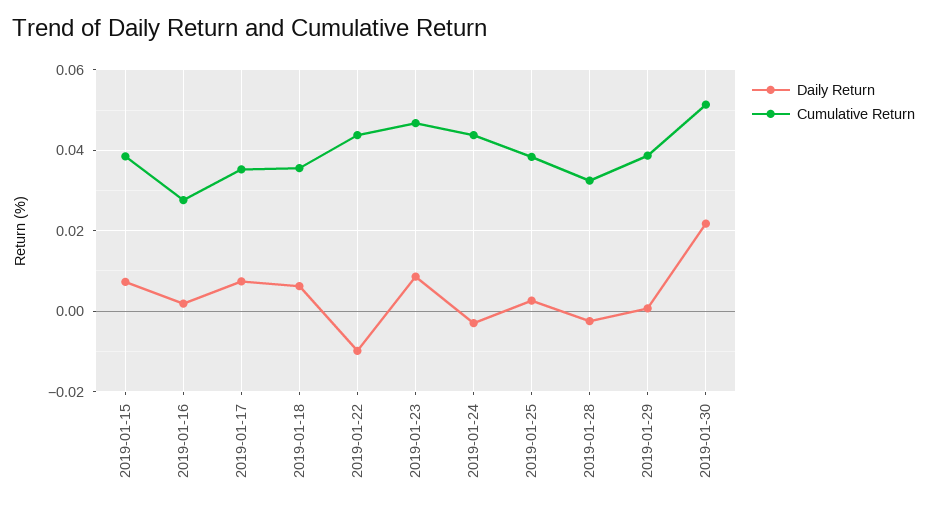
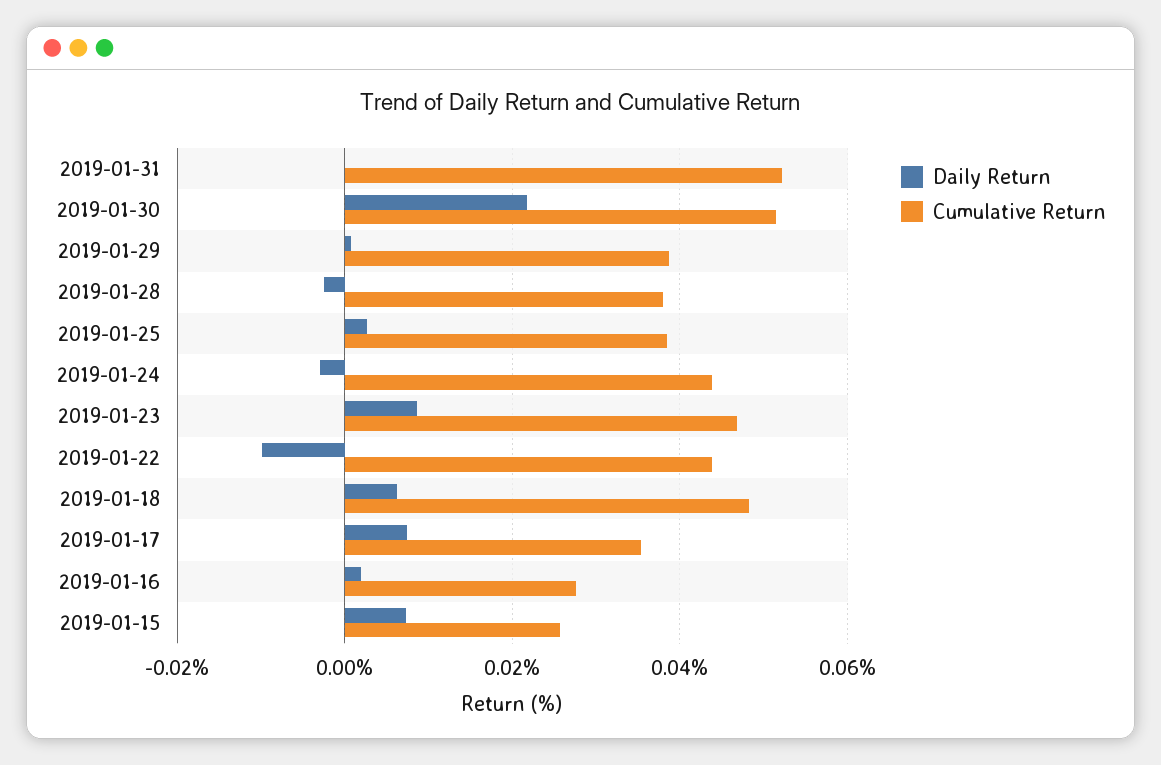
  {
    "Daily Return": {
      "2019-01-15": 0.008,
      "2019-01-16": 0.002,
      "2019-01-17": 0.008,
      "2019-01-18": 0.006,
      "2019-01-22": -0.01,
      "2019-01-23": 0.008,
      "2019-01-24": -0.004,
      "2019-01-25": 0.002,
      "2019-01-28": -0.002,
      "2019-01-29": 0,
-     "2019-01-30": 0.022
+     "2019-01-30": 0.022,
+     "2019-01-31": 0
    },
    "Cumulative Return": {
-     "2019-01-15": 0.038,
+     "2019-01-15": 0.026,
      "2019-01-16": 0.028,
      "2019-01-17": 0.036,
-     "2019-01-18": 0.036,
+     "2019-01-18": 0.048,
      "2019-01-22": 0.044,
      "2019-01-23": 0.046,
      "2019-01-24": 0.044,
      "2019-01-25": 0.038,
-     "2019-01-28": 0.032,
+     "2019-01-28": 0.038,
      "2019-01-29": 0.038,
-     "2019-01-30": 0.052
+     "2019-01-30": 0.052,
+     "2019-01-31": 0.052
    }
  }

